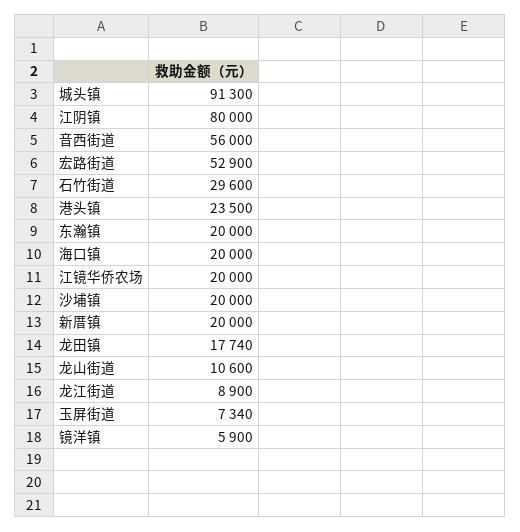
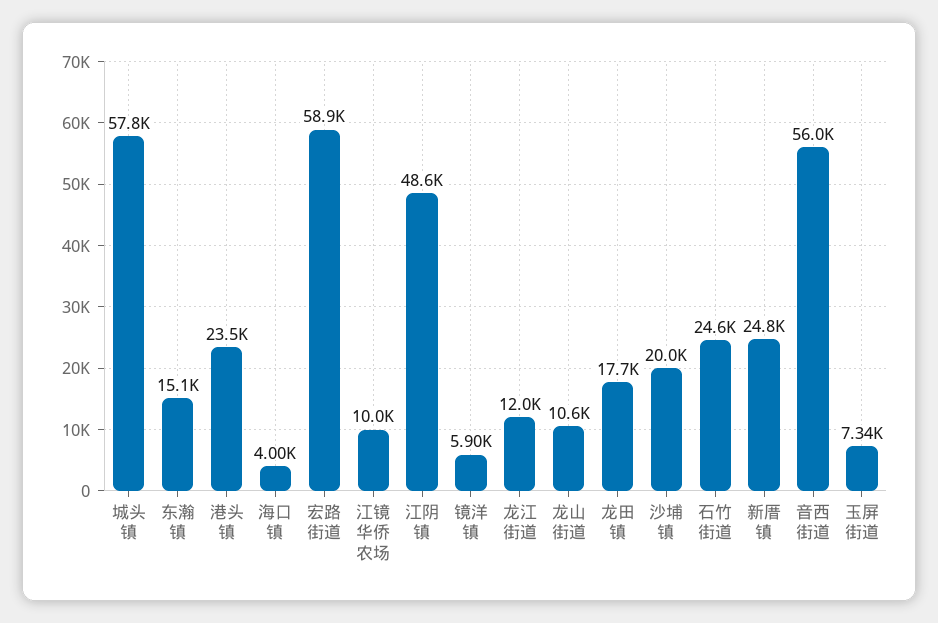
  {
-   "城头镇": 91300,
+   "城头镇": 57800,
-   "江阴镇": 80000,
+   "江阴镇": 48600,
    "音西街道": 56000,
-   "宏路街道": 52900,
+   "宏路街道": 58900,
-   "石竹街道": 29600,
+   "石竹街道": 24600,
    "港头镇": 23500,
-   "东瀚镇": 20000,
+   "东瀚镇": 15100,
-   "海口镇": 20000,
+   "海口镇": 4000,
-   "江镜华侨农场": 20000,
+   "江镜华侨农场": 10000,
    "沙埔镇": 20000,
-   "新厝镇": 20000,
+   "新厝镇": 24800,
    "龙田镇": 17740,
    "龙山街道": 10600,
-   "龙江街道": 8900,
+   "龙江街道": 12000,
    "玉屏街道": 7340,
    "镜洋镇": 5900
  }

